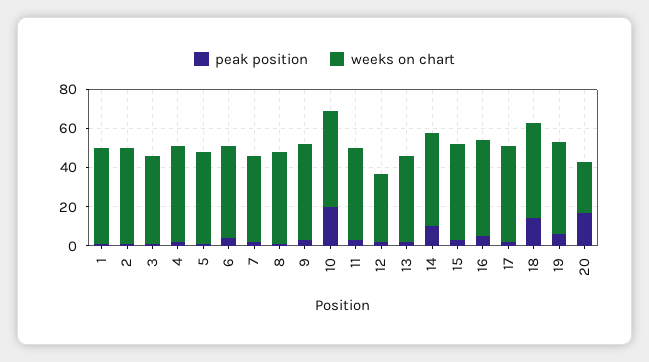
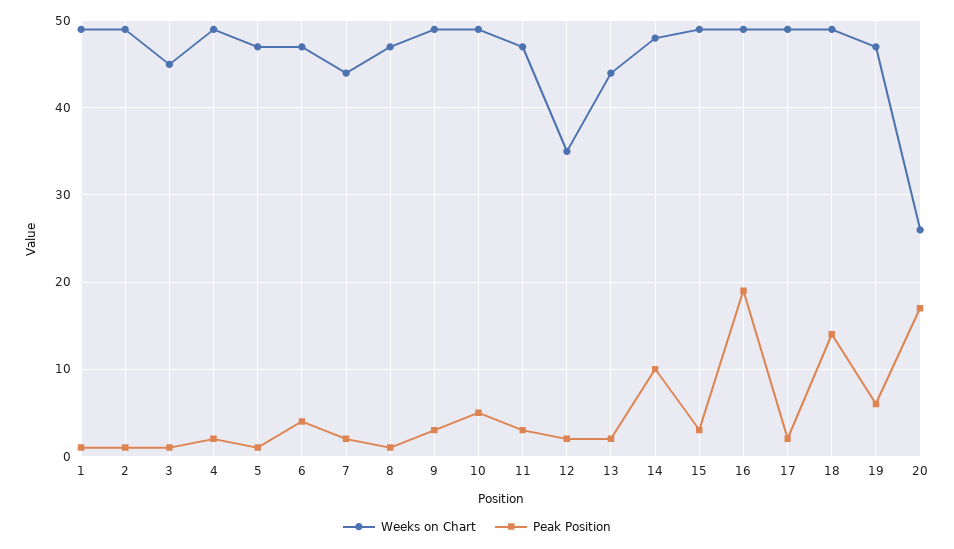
  {
    "peak position": {
      "1": 1,
      "2": 1,
      "3": 1,
      "4": 2,
      "5": 1,
      "6": 4,
      "7": 2,
      "8": 1,
      "9": 3,
-     "10": 20,
+     "10": 5,
      "11": 3,
      "12": 2,
      "13": 2,
      "14": 10,
      "15": 3,
-     "16": 5,
+     "16": 19,
      "17": 2,
      "18": 14,
      "19": 6,
      "20": 17
    },
    "weeks on chart": {
      "1": 49,
      "2": 49,
      "3": 45,
      "4": 49,
      "5": 47,
      "6": 47,
      "7": 44,
      "8": 47,
      "9": 49,
      "10": 49,
      "11": 47,
      "12": 35,
      "13": 44,
      "14": 48,
      "15": 49,
      "16": 49,
      "17": 49,
      "18": 49,
      "19": 47,
      "20": 26
    }
  }

